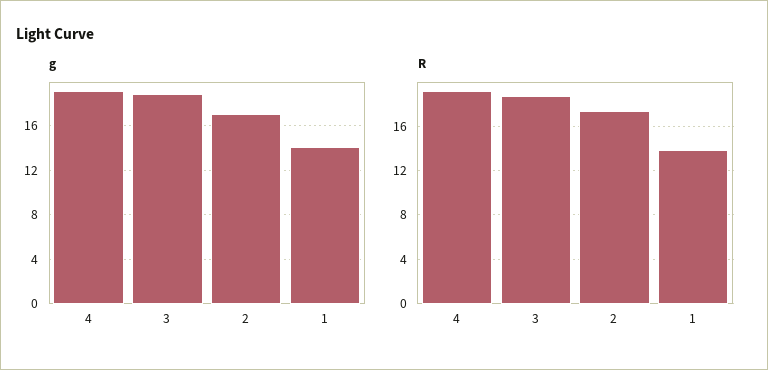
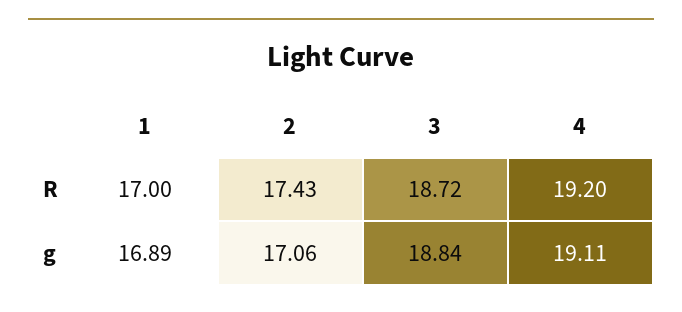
  {
    "g": {
      "4": 19.11,
      "3": 18.84,
      "2": 17.06,
-     "1": 14
+     "1": 16.89
    },
    "R": {
      "4": 19.2,
      "3": 18.72,
      "2": 17.43,
-     "1": 14
+     "1": 17
    }
  }

